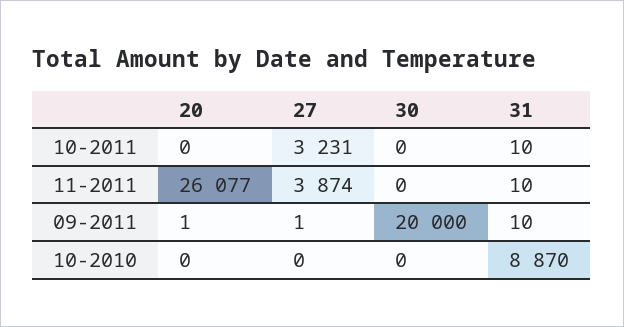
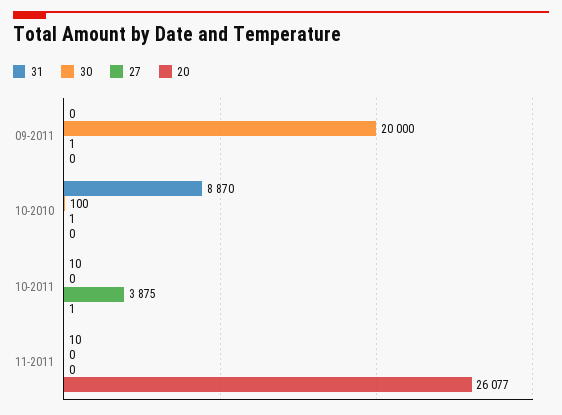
  {
    "20": {
-     "10-2011": 0,
+     "10-2011": 1,
      "11-2011": 26077,
-     "09-2011": 1,
+     "09-2011": 0,
      "10-2010": 0
    },
    "27": {
-     "10-2011": 3231,
+     "10-2011": 3875,
-     "11-2011": 3874,
+     "11-2011": 0,
      "09-2011": 1,
-     "10-2010": 0
+     "10-2010": 1
    },
    "30": {
      "10-2011": 0,
      "11-2011": 0,
      "09-2011": 20000,
-     "10-2010": 0
+     "10-2010": 100
    },
    "31": {
      "10-2011": 10,
      "11-2011": 10,
-     "09-2011": 10,
+     "09-2011": 0,
      "10-2010": 8870
    }
  }

